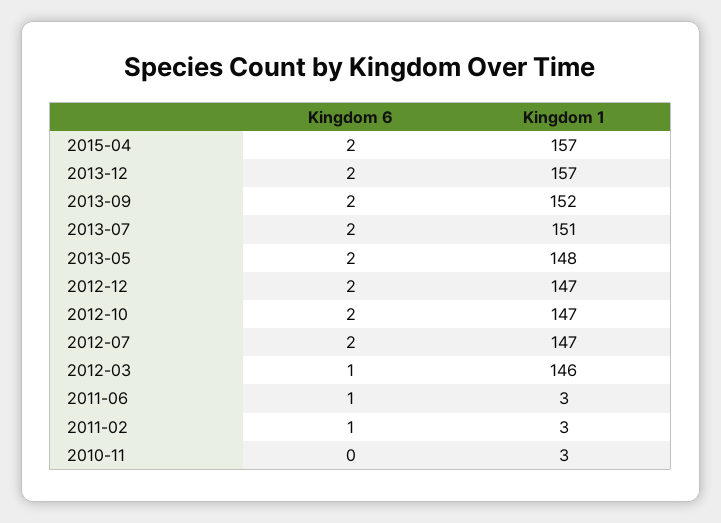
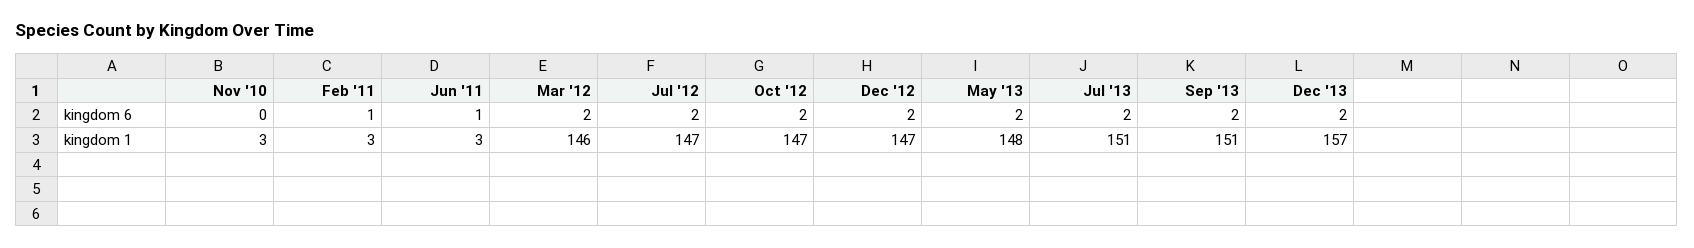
  {
    "Kingdom 6": {
-     "2015-04": 2,
      "2013-12": 2,
      "2013-09": 2,
      "2013-07": 2,
      "2013-05": 2,
      "2012-12": 2,
      "2012-10": 2,
      "2012-07": 2,
-     "2012-03": 1,
+     "2012-03": 2,
      "2011-06": 1,
      "2011-02": 1,
      "2010-11": 0
    },
    "Kingdom 1": {
-     "2015-04": 157,
      "2013-12": 157,
-     "2013-09": 152,
+     "2013-09": 151,
      "2013-07": 151,
      "2013-05": 148,
      "2012-12": 147,
      "2012-10": 147,
      "2012-07": 147,
      "2012-03": 146,
      "2011-06": 3,
      "2011-02": 3,
      "2010-11": 3
    }
  }

